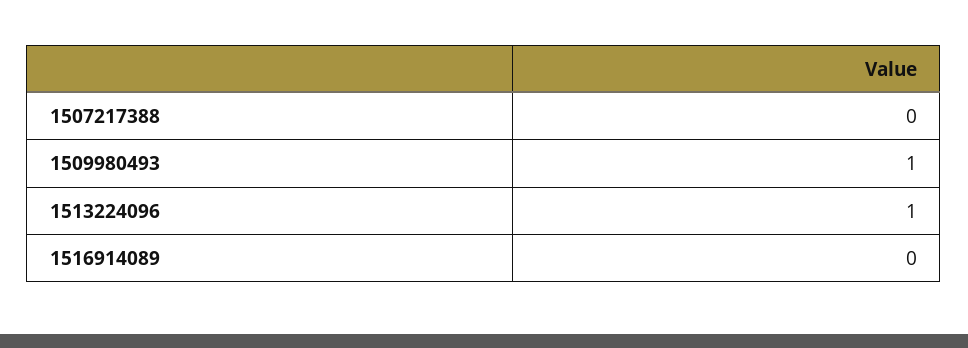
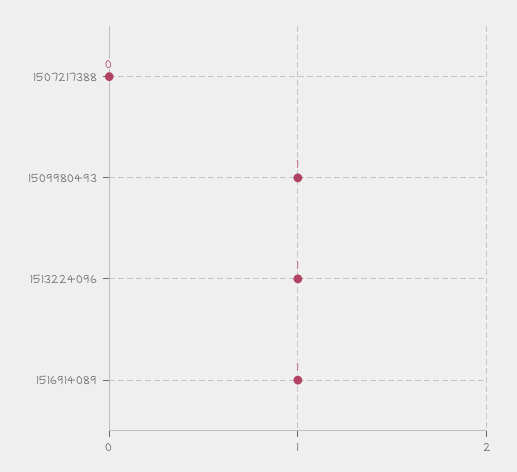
  {
    "1507217388": 0,
    "1509980493": 1,
    "1513224096": 1,
-   "1516914089": 0
+   "1516914089": 1
  }

